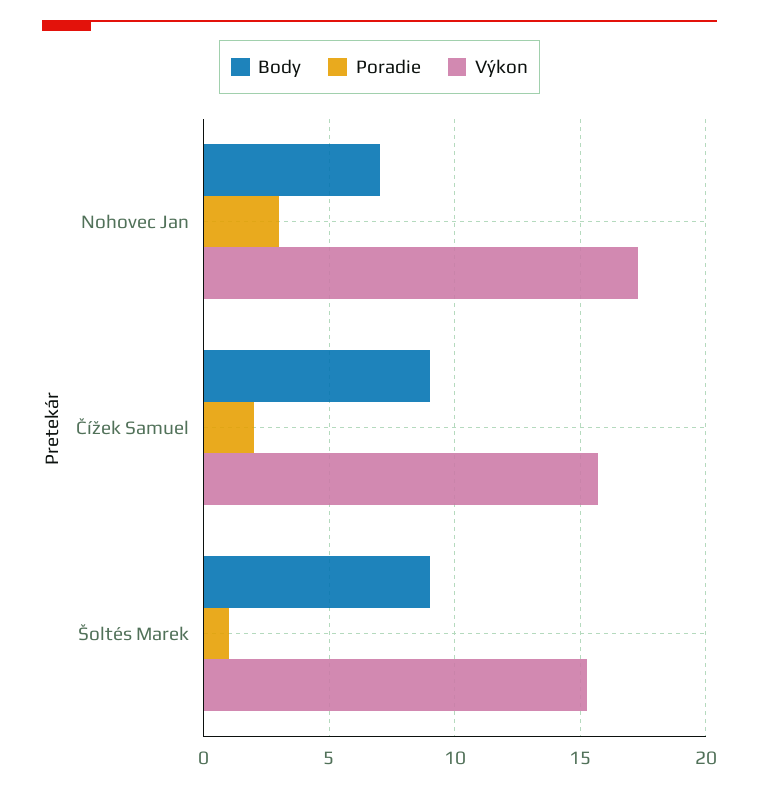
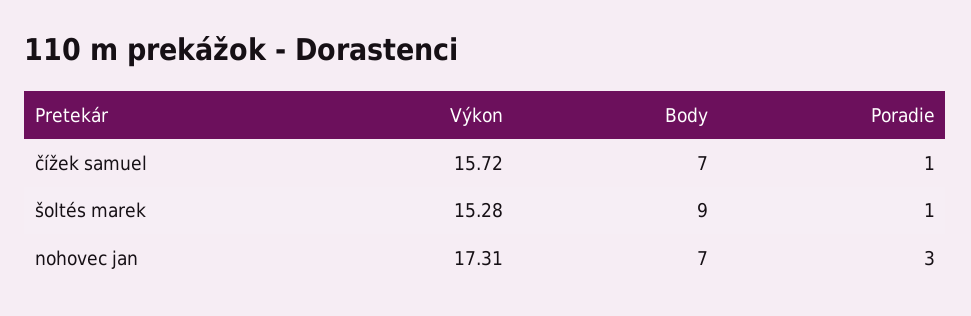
  {
    "Body": {
      "Nohovec Jan": 7,
-     "Čížek Samuel": 9,
+     "Čížek Samuel": 7,
      "Šoltés Marek": 9
    },
    "Poradie": {
      "Nohovec Jan": 3,
-     "Čížek Samuel": 2,
+     "Čížek Samuel": 1,
      "Šoltés Marek": 1
    },
    "Výkon": {
      "Nohovec Jan": 17.31,
      "Čížek Samuel": 15.72,
      "Šoltés Marek": 15.28
    }
  }

